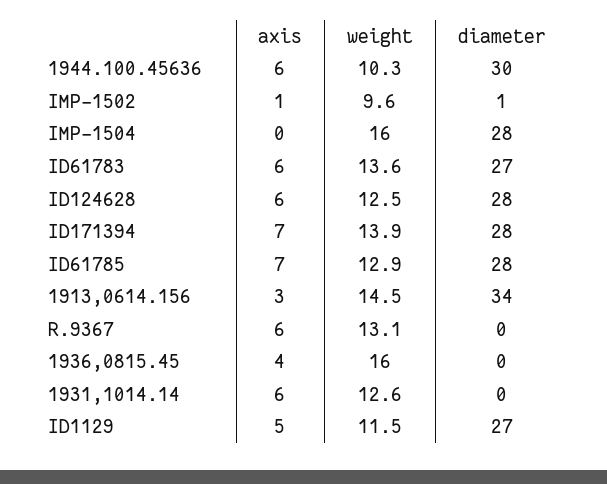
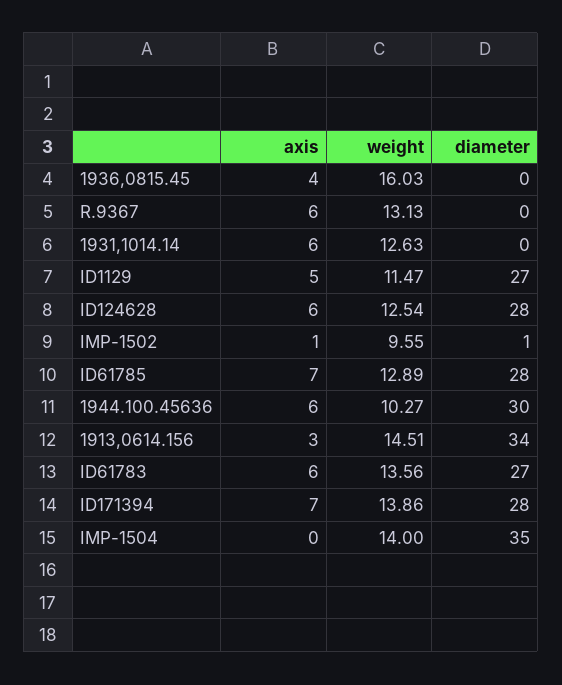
  {
    "axis": {
      "1944.100.45636": 6,
      "IMP-1502": 1,
      "IMP-1504": 0,
      "ID61783": 6,
      "ID124628": 6,
      "ID171394": 7,
      "ID61785": 7,
      "1913,0614.156": 3,
      "R.9367": 6,
      "1936,0815.45": 4,
      "1931,1014.14": 6,
      "ID1129": 5
    },
    "weight": {
      "1944.100.45636": 10.27,
      "IMP-1502": 9.55,
-     "IMP-1504": 16,
+     "IMP-1504": 14,
      "ID61783": 13.56,
      "ID124628": 12.54,
      "ID171394": 13.86,
      "ID61785": 12.89,
      "1913,0614.156": 14.51,
      "R.9367": 13.13,
      "1936,0815.45": 16.03,
      "1931,1014.14": 12.63,
      "ID1129": 11.47
    },
    "diameter": {
      "1944.100.45636": 30,
      "IMP-1502": 1,
-     "IMP-1504": 28,
+     "IMP-1504": 35,
      "ID61783": 27,
      "ID124628": 28,
      "ID171394": 28,
      "ID61785": 28,
      "1913,0614.156": 34,
      "R.9367": 0,
      "1936,0815.45": 0,
      "1931,1014.14": 0,
      "ID1129": 27
    }
  }

